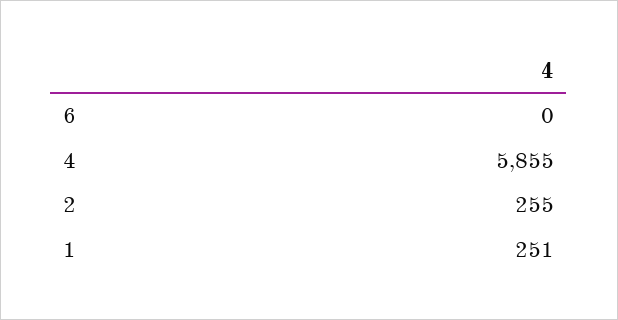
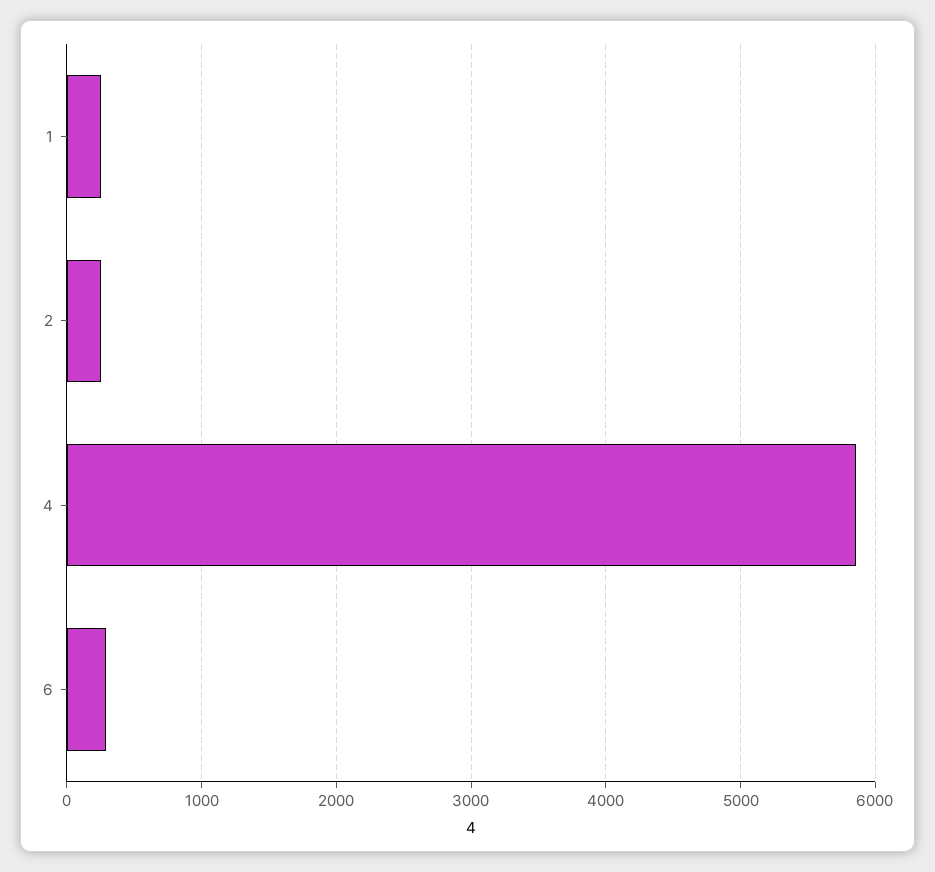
  {
-   "6": 0,
+   "6": 300,
    "4": 5855,
    "2": 255,
    "1": 251
  }

